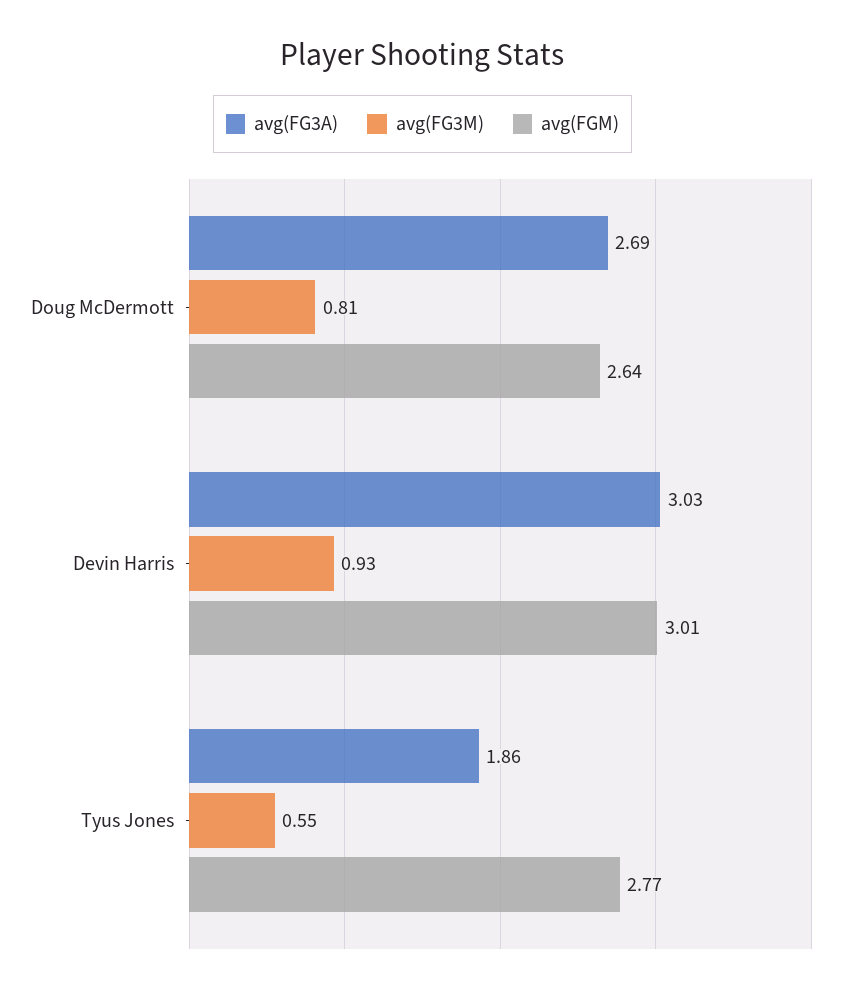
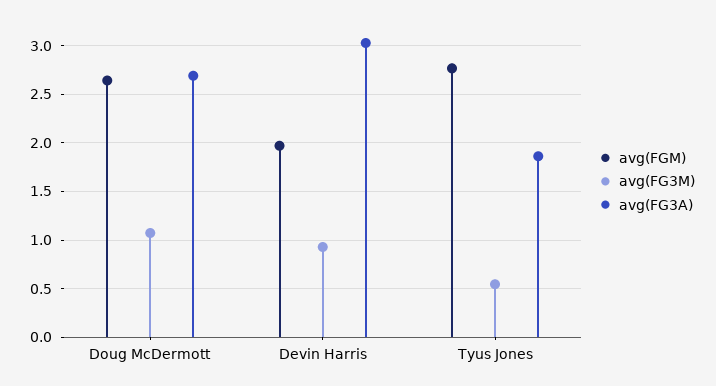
  {
    "avg(FG3A)": {
      "Doug McDermott": 2.69,
      "Devin Harris": 3.03,
      "Tyus Jones": 1.86
    },
    "avg(FG3M)": {
-     "Doug McDermott": 0.81,
+     "Doug McDermott": 1.1,
      "Devin Harris": 0.93,
      "Tyus Jones": 0.55
    },
    "avg(FGM)": {
      "Doug McDermott": 2.64,
-     "Devin Harris": 3.01,
+     "Devin Harris": 2,
      "Tyus Jones": 2.77
    }
  }

